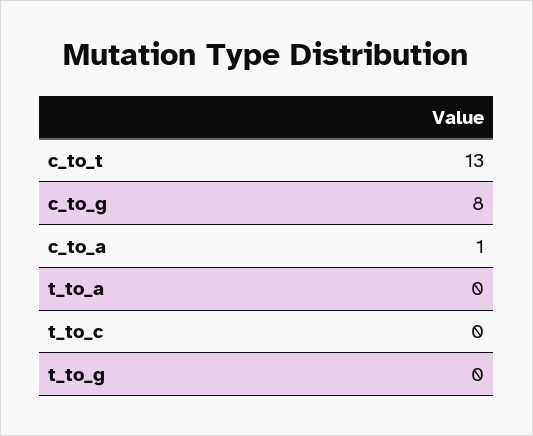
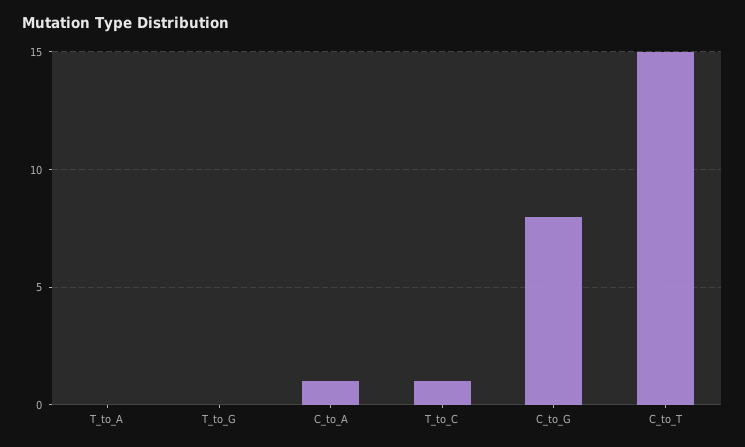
  {
-   "c_to_t": 13,
+   "c_to_t": 15,
    "c_to_g": 8,
    "c_to_a": 1,
    "t_to_a": 0,
-   "t_to_c": 0,
+   "t_to_c": 1,
    "t_to_g": 0
  }

